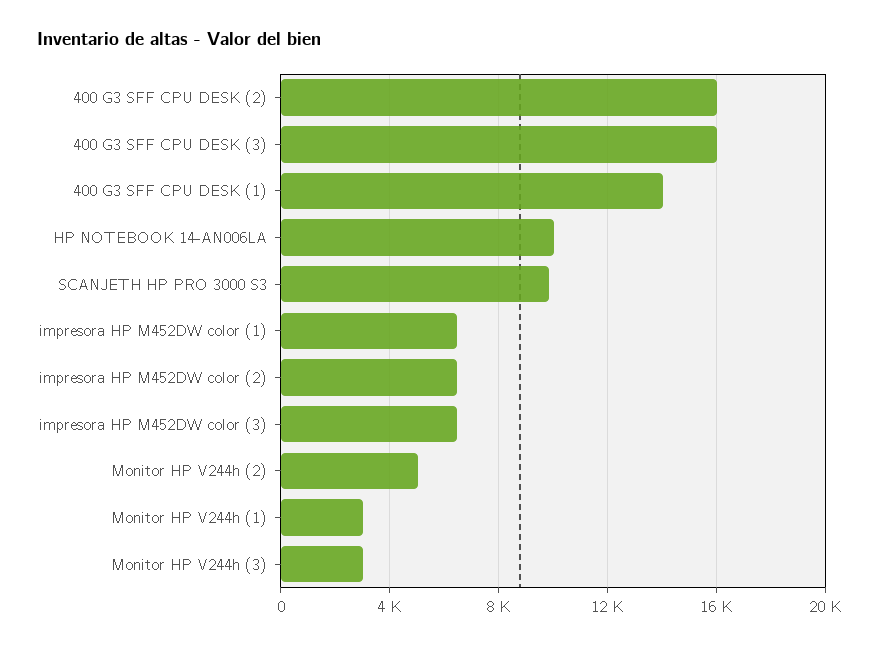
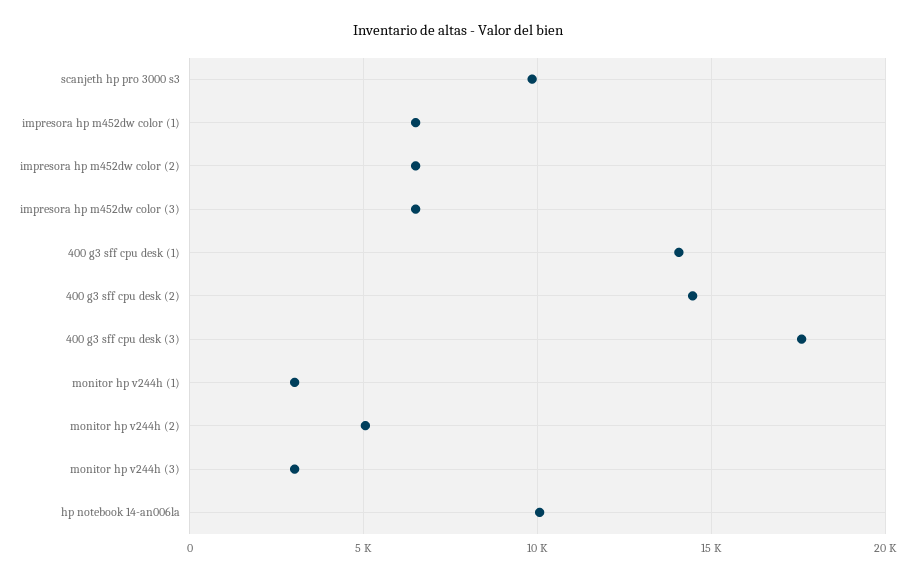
  {
-   "400 G3 SFF CPU DESK (2)": 16000,
+   "400 G3 SFF CPU DESK (2)": 14500,
-   "400 G3 SFF CPU DESK (3)": 16000,
+   "400 G3 SFF CPU DESK (3)": 17500,
    "400 G3 SFF CPU DESK (1)": 14000,
    "HP NOTEBOOK 14-AN006LA": 10000,
    "SCANJETH HP PRO 3000 S3": 10000,
    "impresora HP M452DW color (1)": 6500,
    "impresora HP M452DW color (2)": 6500,
    "impresora HP M452DW color (3)": 6500,
    "Monitor HP V244h (2)": 5000,
    "Monitor HP V244h (1)": 3000,
    "Monitor HP V244h (3)": 3000
  }

